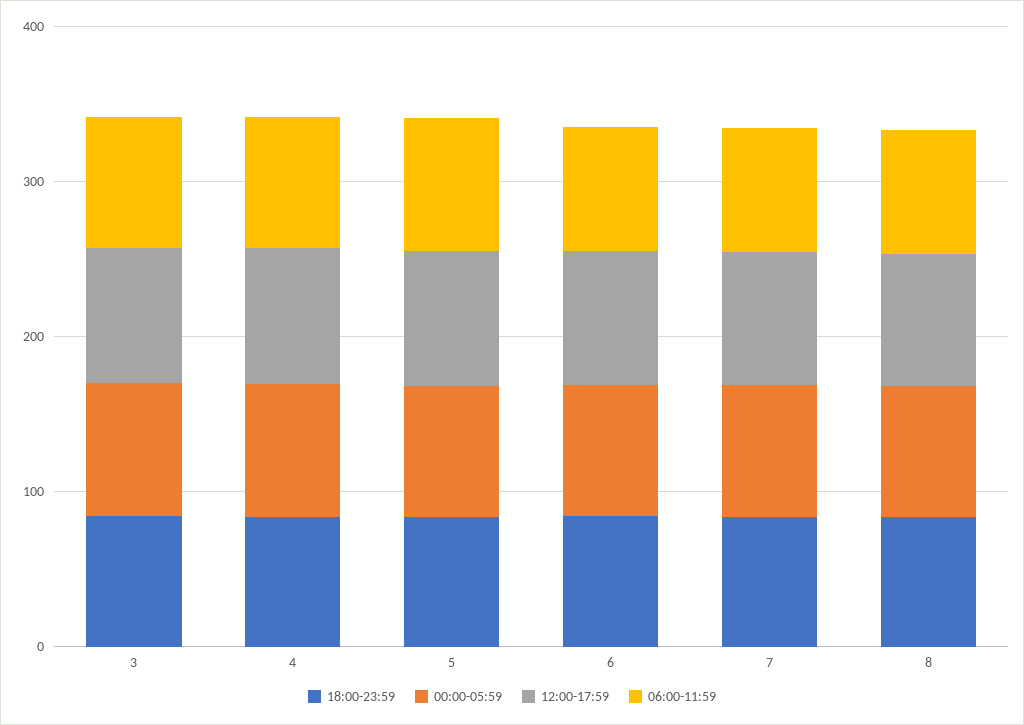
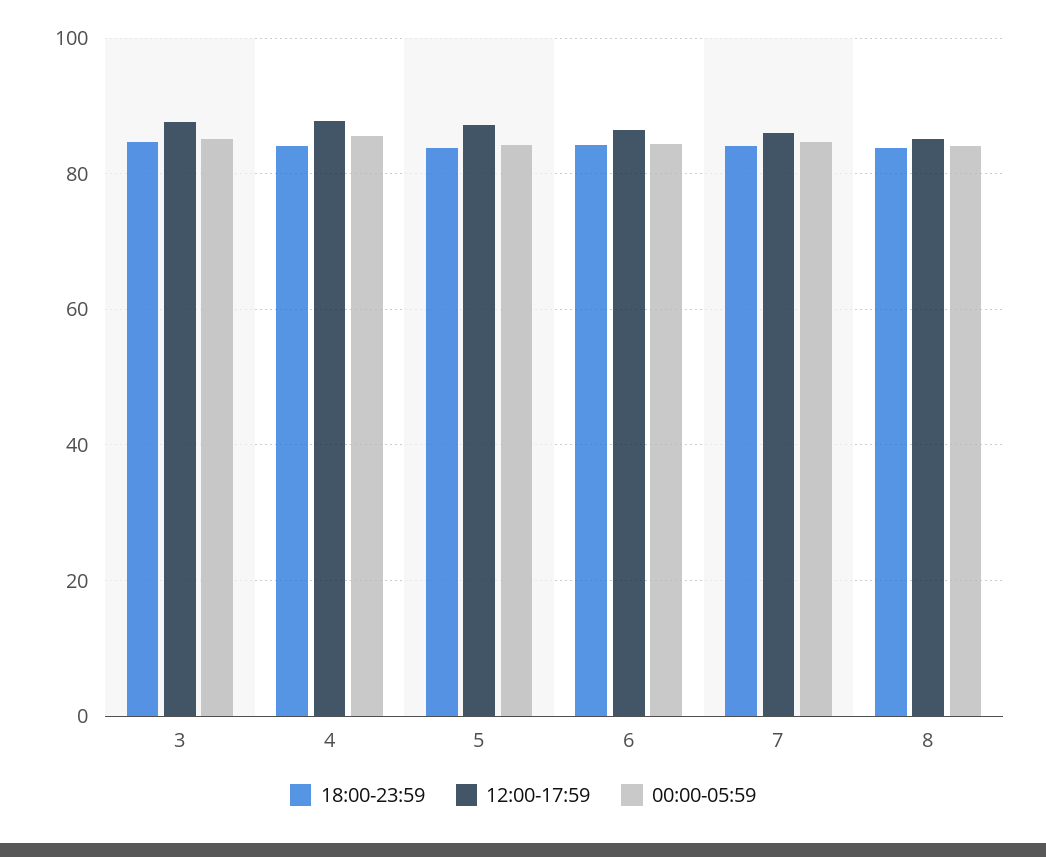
  {
    "18:00-23:59": {
      "3": 84,
      "4": 84,
      "5": 84,
      "6": 84,
      "7": 84,
      "8": 84
    },
    "00:00-05:59": {
      "3": 86,
      "4": 86,
      "5": 84,
      "6": 84,
      "7": 84,
      "8": 84
    },
    "12:00-17:59": {
      "3": 88,
      "4": 88,
      "5": 88,
      "6": 86,
      "7": 86,
      "8": 86
-   },
+   }
-   "06:00-11:59": {
-     "3": 80,
-     "4": 80,
-     "5": 80,
-     "6": 80,
-     "7": 80,
-     "8": 80
-   }
  }

